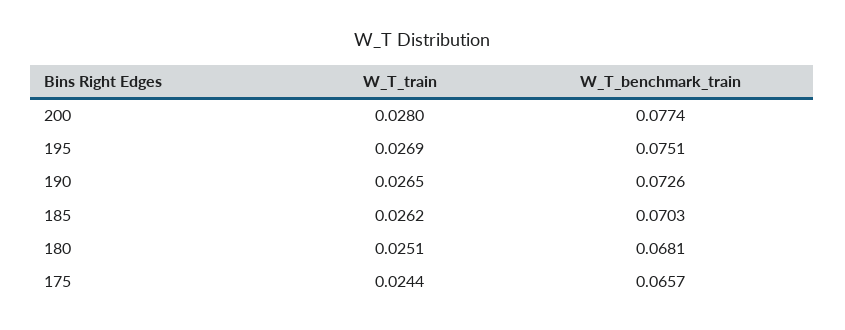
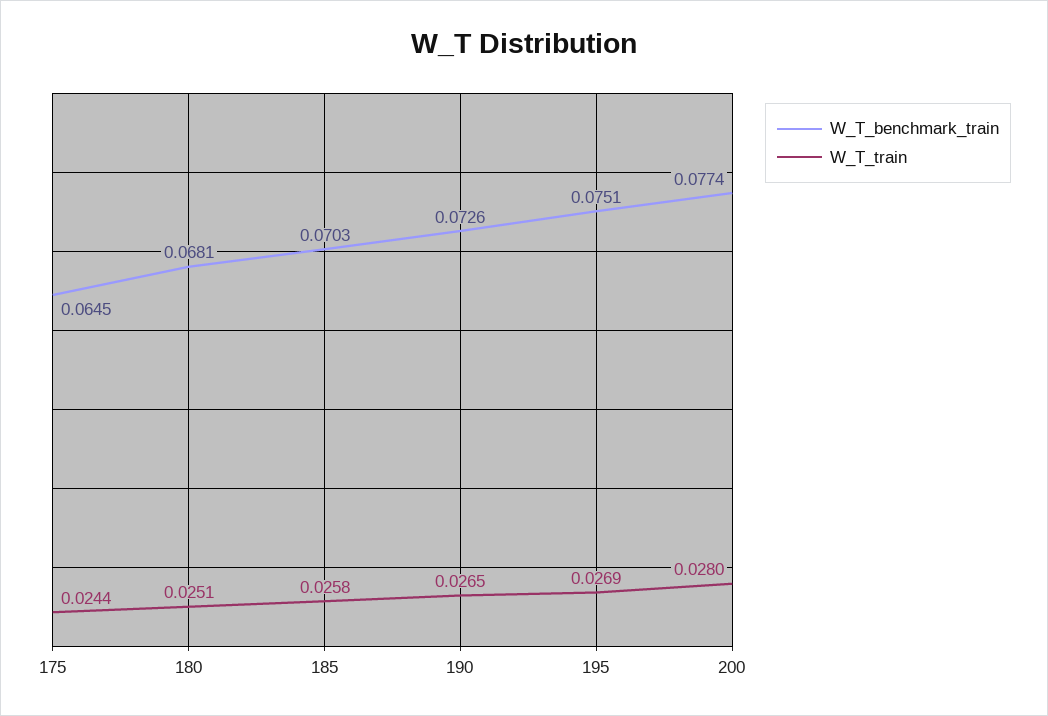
  {
    "W_T_train": {
      "200": 0.028,
      "195": 0.0269,
      "190": 0.0265,
-     "185": 0.0262,
+     "185": 0.0258,
      "180": 0.0251,
      "175": 0.0244
    },
    "W_T_benchmark_train": {
      "200": 0.0774,
      "195": 0.0751,
      "190": 0.0726,
      "185": 0.0703,
      "180": 0.0681,
-     "175": 0.0657
+     "175": 0.0645
    }
  }

